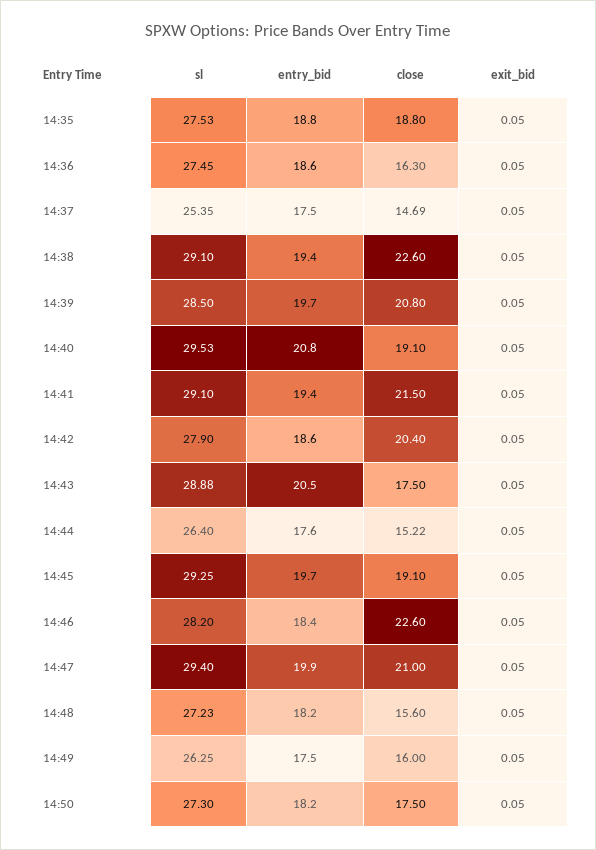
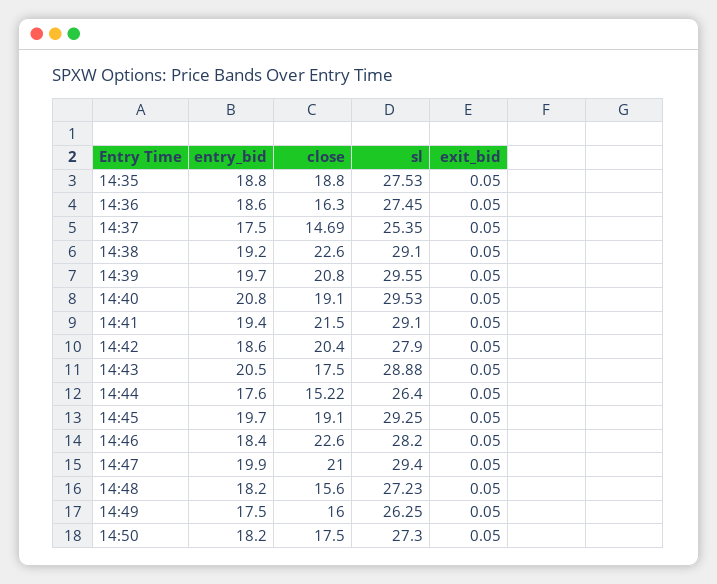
  {
    "sl": {
      "14:35": 27.53,
      "14:36": 27.45,
      "14:37": 25.35,
      "14:38": 29.1,
-     "14:39": 28.5,
+     "14:39": 29.55,
      "14:40": 29.53,
      "14:41": 29.1,
      "14:42": 27.9,
      "14:43": 28.88,
      "14:44": 26.4,
      "14:45": 29.25,
      "14:46": 28.2,
      "14:47": 29.4,
      "14:48": 27.23,
      "14:49": 26.25,
      "14:50": 27.3
    },
    "entry_bid": {
      "14:35": 18.8,
      "14:36": 18.6,
      "14:37": 17.5,
-     "14:38": 19.4,
+     "14:38": 19.2,
      "14:39": 19.7,
      "14:40": 20.8,
      "14:41": 19.4,
      "14:42": 18.6,
      "14:43": 20.5,
      "14:44": 17.6,
      "14:45": 19.7,
      "14:46": 18.4,
      "14:47": 19.9,
      "14:48": 18.2,
      "14:49": 17.5,
      "14:50": 18.2
    },
    "close": {
      "14:35": 18.8,
      "14:36": 16.3,
      "14:37": 14.69,
      "14:38": 22.6,
      "14:39": 20.8,
      "14:40": 19.1,
      "14:41": 21.5,
      "14:42": 20.4,
      "14:43": 17.5,
      "14:44": 15.22,
      "14:45": 19.1,
      "14:46": 22.6,
      "14:47": 21,
      "14:48": 15.6,
      "14:49": 16,
      "14:50": 17.5
    },
    "exit_bid": {
      "14:35": 0.05,
      "14:36": 0.05,
      "14:37": 0.05,
      "14:38": 0.05,
      "14:39": 0.05,
      "14:40": 0.05,
      "14:41": 0.05,
      "14:42": 0.05,
      "14:43": 0.05,
      "14:44": 0.05,
      "14:45": 0.05,
      "14:46": 0.05,
      "14:47": 0.05,
      "14:48": 0.05,
      "14:49": 0.05,
      "14:50": 0.05
    }
  }

